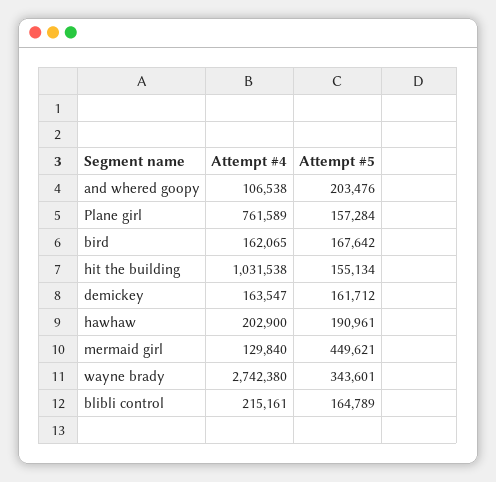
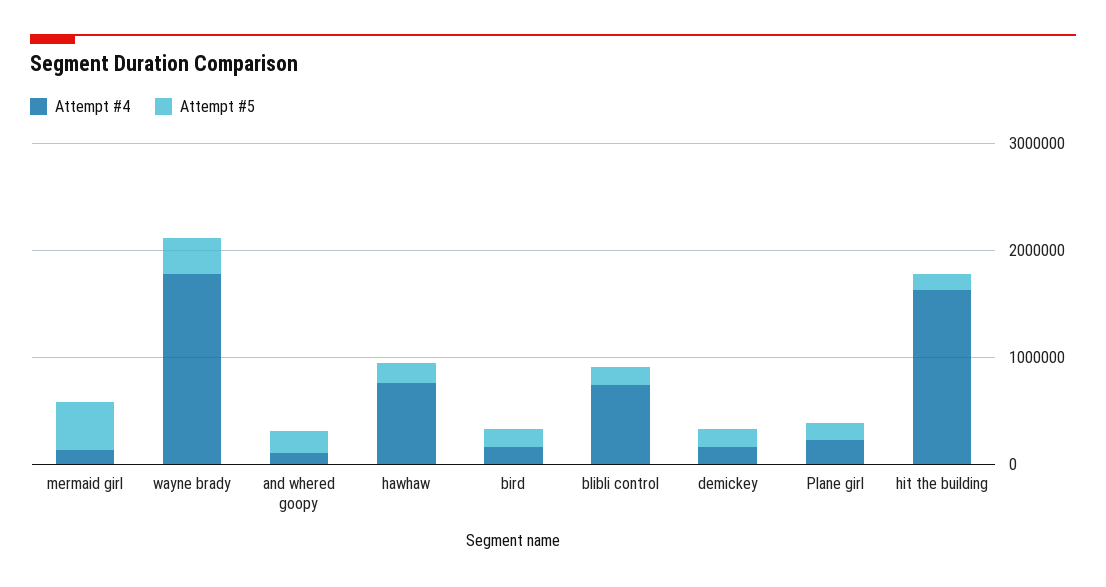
  {
    "Attempt #4": {
      "and whered goopy": 106538,
-     "Plane girl": 761589,
+     "Plane girl": 200000,
      "bird": 162065,
-     "hit the building": 1031538,
+     "hit the building": 1600000,
      "demickey": 163547,
-     "hawhaw": 202900,
+     "hawhaw": 800000,
      "mermaid girl": 129840,
-     "wayne brady": 2742380,
+     "wayne brady": 1800000,
-     "blibli control": 215161
+     "blibli control": 800000
    },
    "Attempt #5": {
      "and whered goopy": 203476,
      "Plane girl": 157284,
      "bird": 167642,
      "hit the building": 155134,
      "demickey": 161712,
      "hawhaw": 190961,
      "mermaid girl": 449621,
      "wayne brady": 343601,
      "blibli control": 164789
    }
  }

